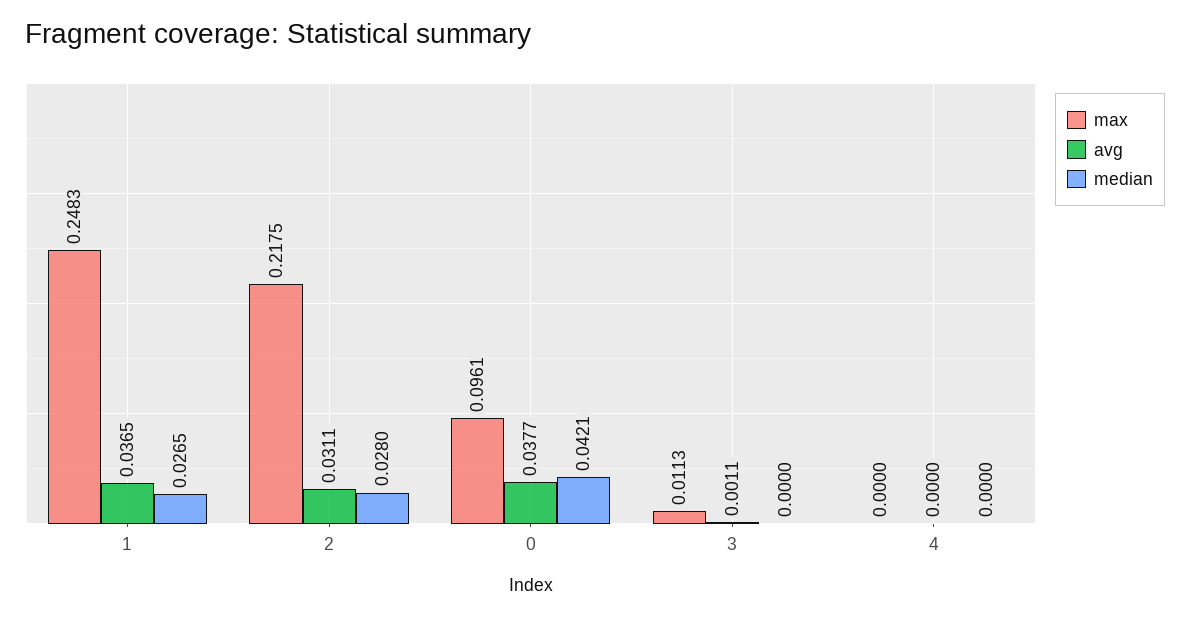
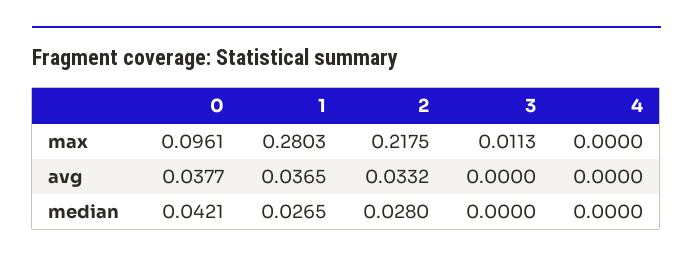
  {
    "max": {
-     "1": 0.2483,
+     "1": 0.2803,
      "2": 0.2175,
      "0": 0.0961,
      "3": 0.0113,
      "4": 0
    },
    "avg": {
      "1": 0.0365,
-     "2": 0.0311,
+     "2": 0.0332,
      "0": 0.0377,
-     "3": 0.0011,
+     "3": 0,
      "4": 0
    },
    "median": {
      "1": 0.0265,
      "2": 0.028,
      "0": 0.0421,
      "3": 0,
      "4": 0
    }
  }

